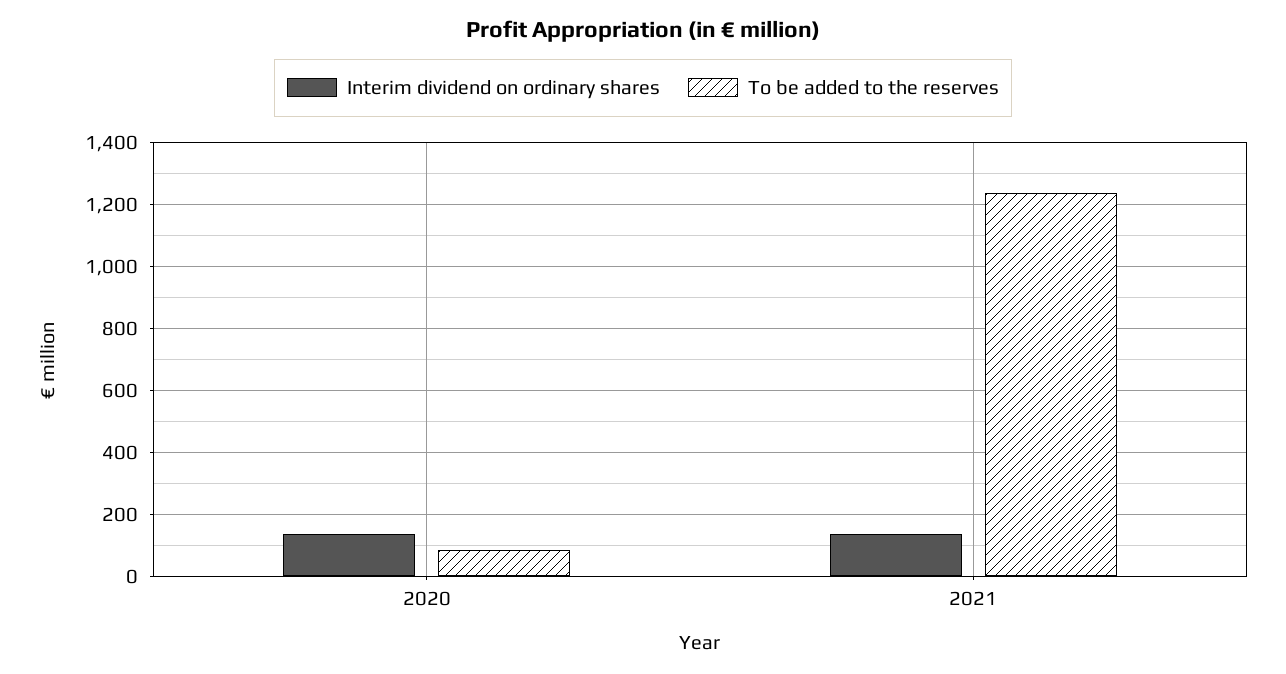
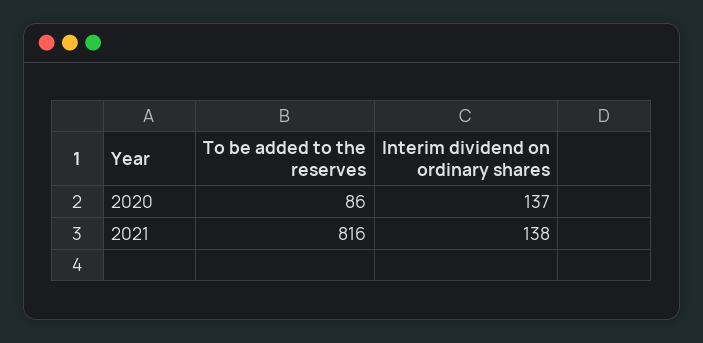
  {
    "Interim dividend on ordinary shares": {
      "2020": 137,
      "2021": 138
    },
    "To be added to the reserves": {
      "2020": 86,
-     "2021": 1240
+     "2021": 816
    }
  }

